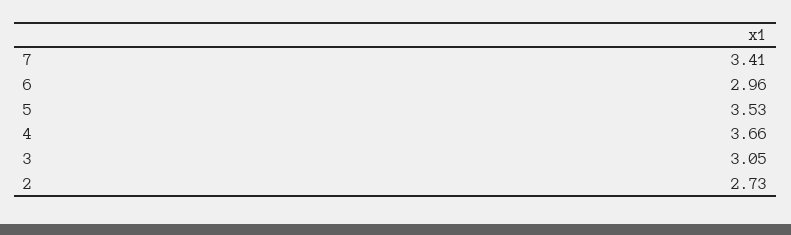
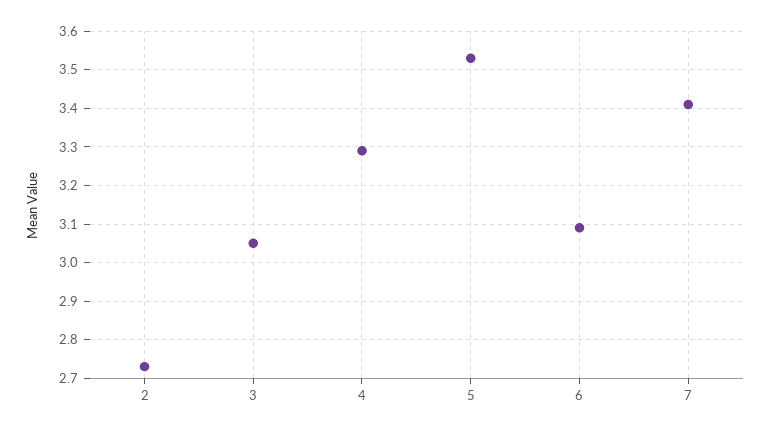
  {
    "7": 3.41,
-   "6": 2.96,
+   "6": 3.1,
    "5": 3.53,
-   "4": 3.66,
+   "4": 3.3,
    "3": 3.05,
    "2": 2.73
  }

